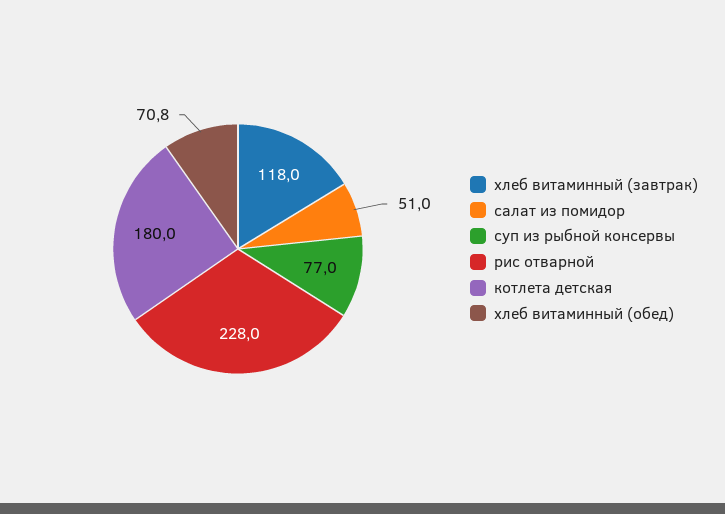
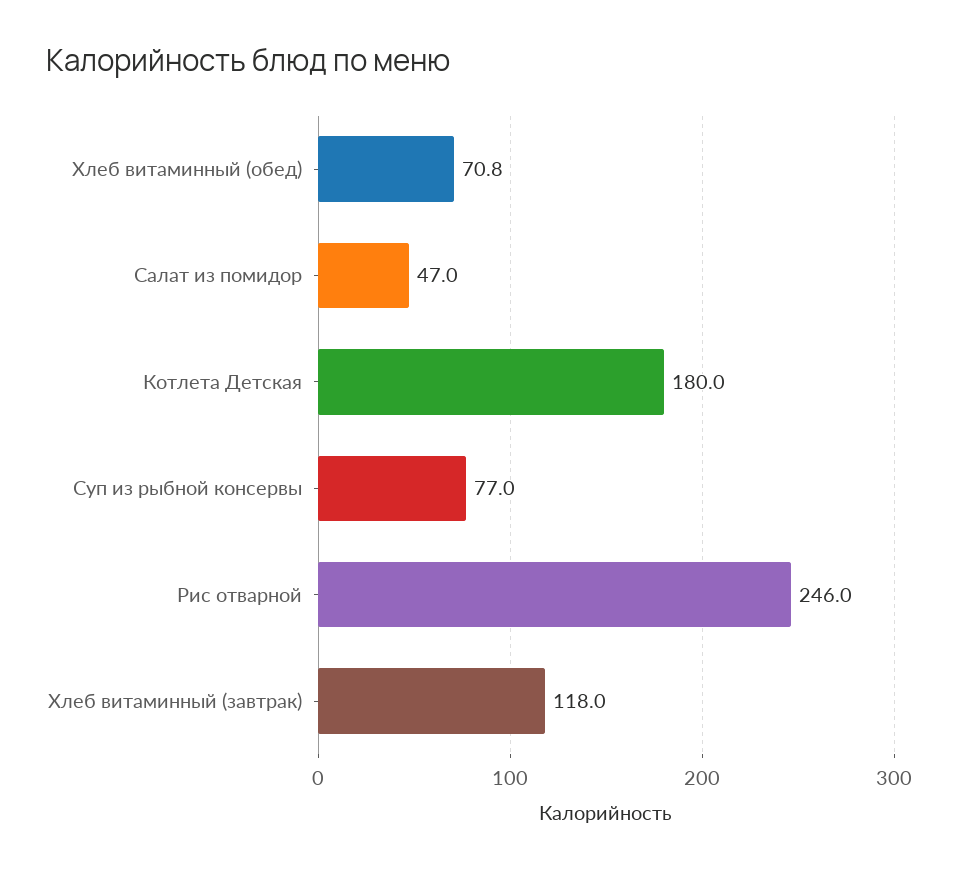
  {
    "хлеб витаминный (завтрак)": 118,
-   "салат из помидор": 51,
+   "салат из помидор": 47,
    "суп из рыбной консервы": 77,
-   "рис отварной": 228,
+   "рис отварной": 246,
    "котлета детская": 180,
    "хлеб витаминный (обед)": 70.8
  }

